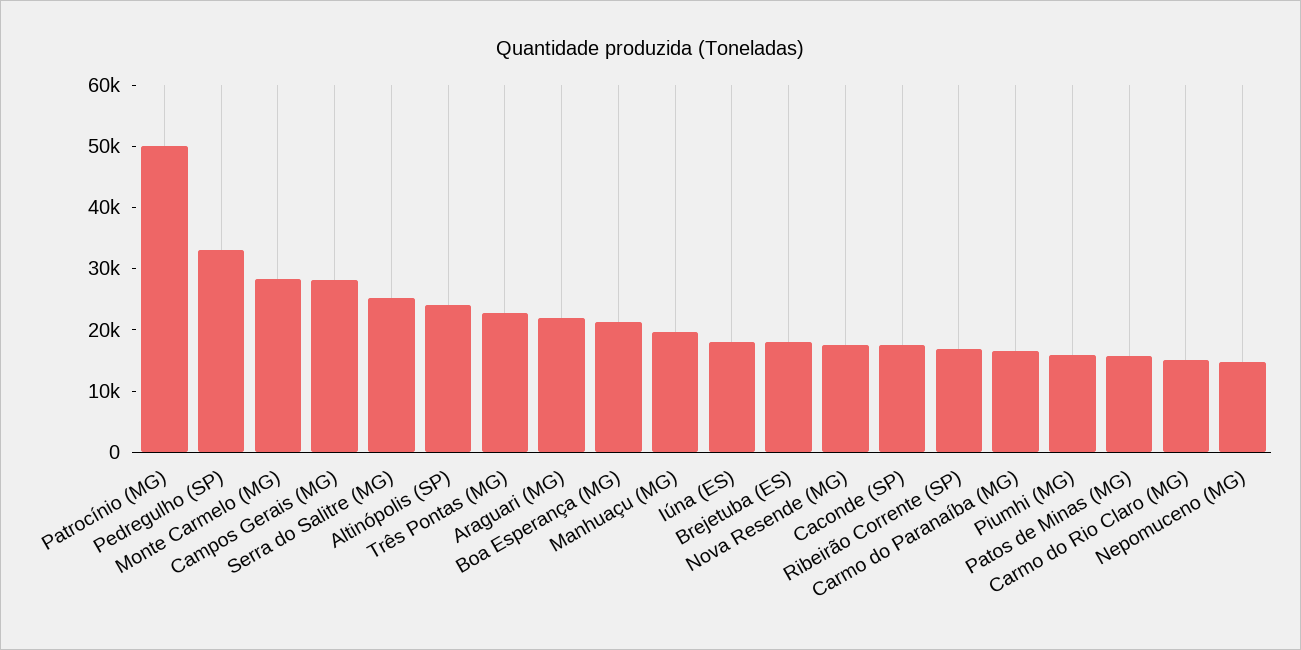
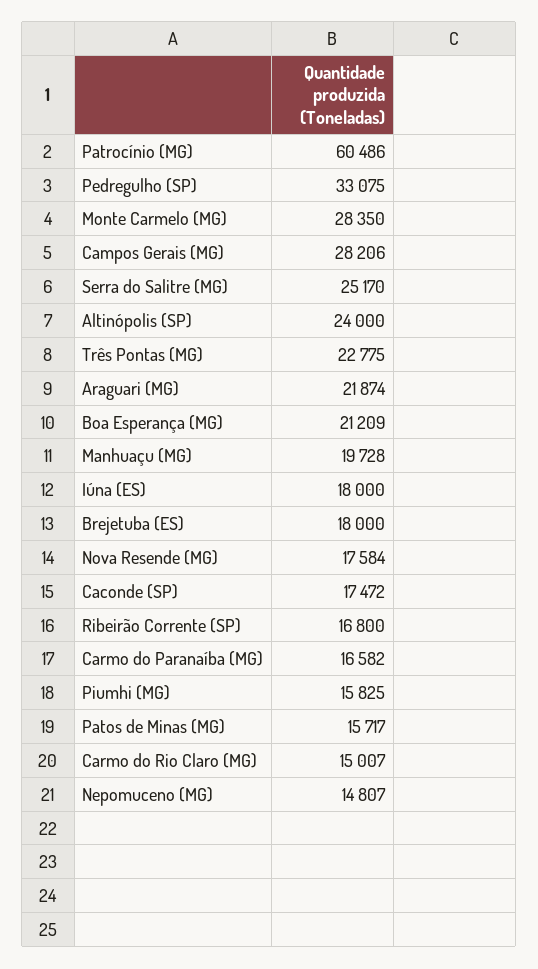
  {
-   "Patrocínio (MG)": 50000,
+   "Patrocínio (MG)": 60486,
    "Pedregulho (SP)": 33075,
    "Monte Carmelo (MG)": 28350,
    "Campos Gerais (MG)": 28206,
    "Serra do Salitre (MG)": 25170,
    "Altinópolis (SP)": 24000,
    "Três Pontas (MG)": 22775,
    "Araguari (MG)": 21874,
    "Boa Esperança (MG)": 21209,
    "Manhuaçu (MG)": 19728,
    "Iúna (ES)": 18000,
    "Brejetuba (ES)": 18000,
    "Nova Resende (MG)": 17584,
    "Caconde (SP)": 17472,
    "Ribeirão Corrente (SP)": 16800,
    "Carmo do Paranaíba (MG)": 16582,
    "Piumhi (MG)": 15825,
    "Patos de Minas (MG)": 15717,
    "Carmo do Rio Claro (MG)": 15007,
    "Nepomuceno (MG)": 14807
  }

